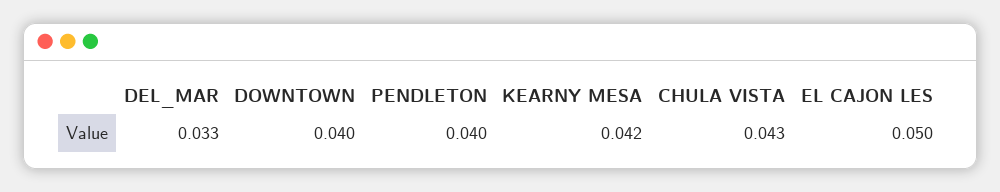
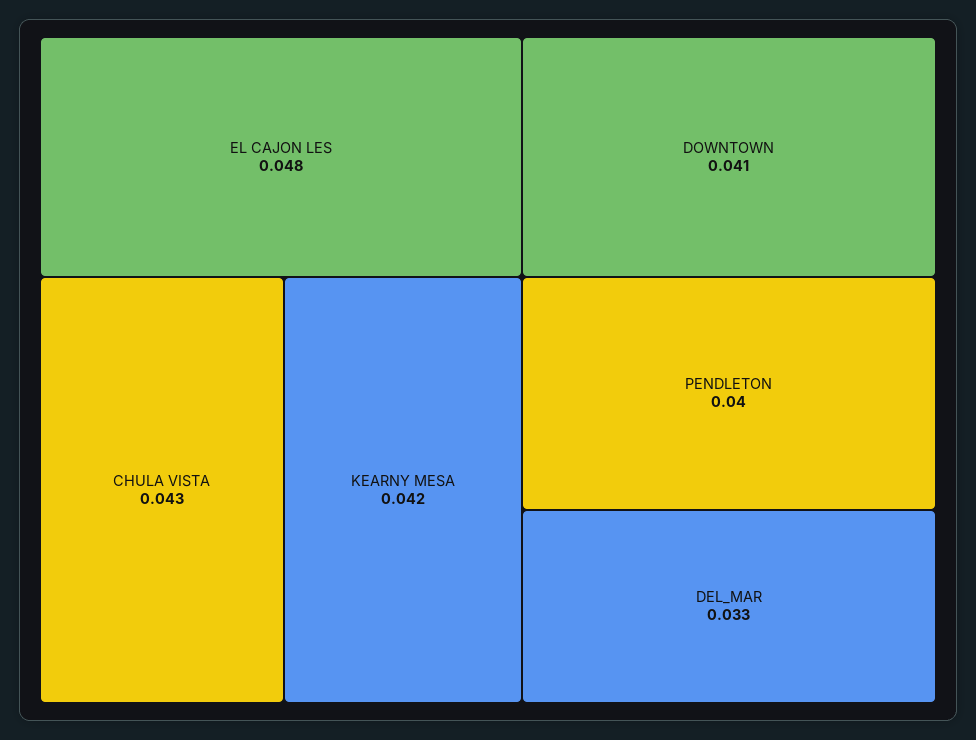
  {
    "DEL_MAR": 0.033,
-   "DOWNTOWN": 0.04,
+   "DOWNTOWN": 0.041,
    "PENDLETON": 0.04,
    "KEARNY MESA": 0.042,
    "CHULA VISTA": 0.043,
-   "EL CAJON LES": 0.05
+   "EL CAJON LES": 0.048
  }

